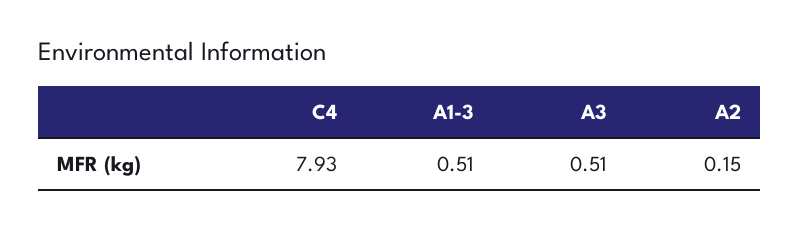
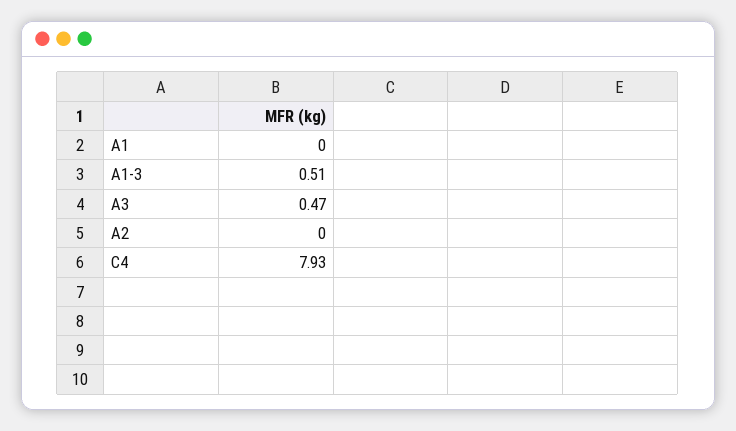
  {
    "C4": 7.93,
    "A1-3": 0.51,
-   "A3": 0.51,
+   "A3": 0.47,
-   "A2": 0.15
+   "A2": 0,
+   "A1": 0
  }

